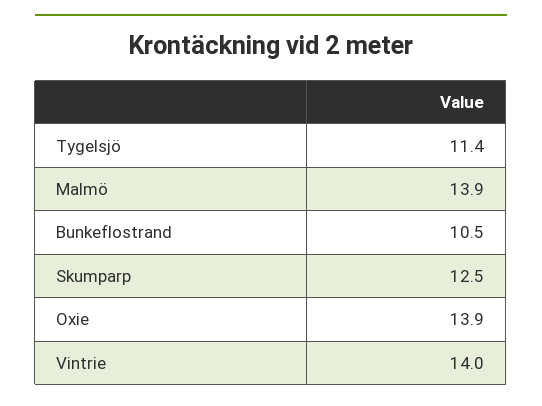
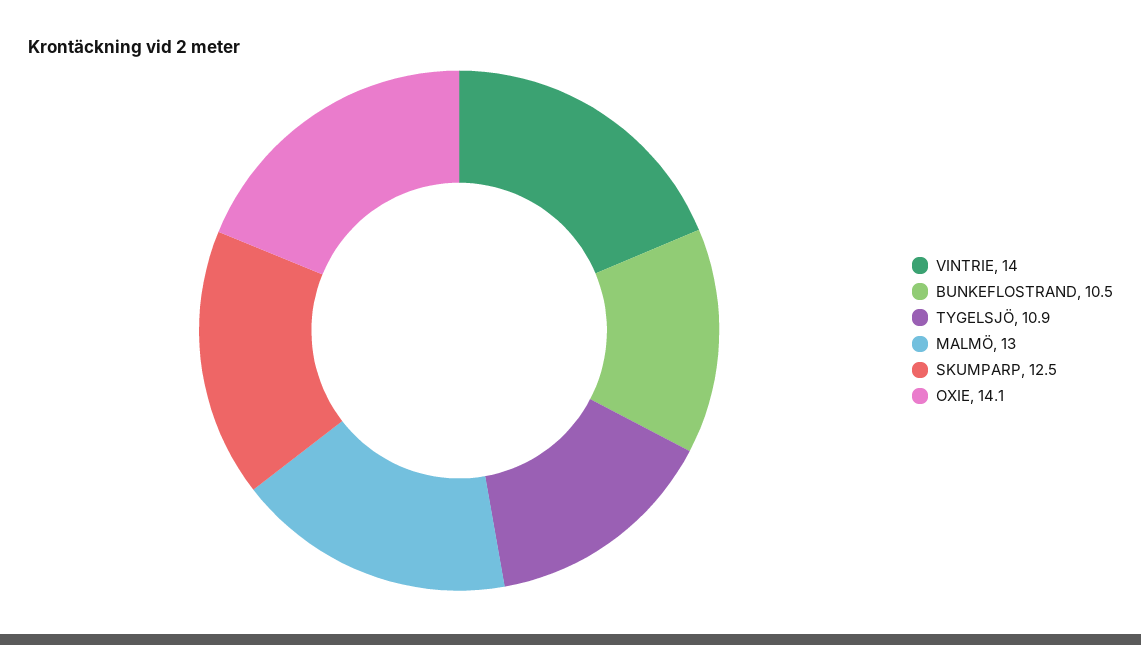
  {
-   "Tygelsjö": 11.4,
+   "Tygelsjö": 10.9,
-   "Malmö": 13.9,
+   "Malmö": 13,
    "Bunkeflostrand": 10.5,
    "Skumparp": 12.5,
-   "Oxie": 13.9,
+   "Oxie": 14.1,
    "Vintrie": 14
  }

